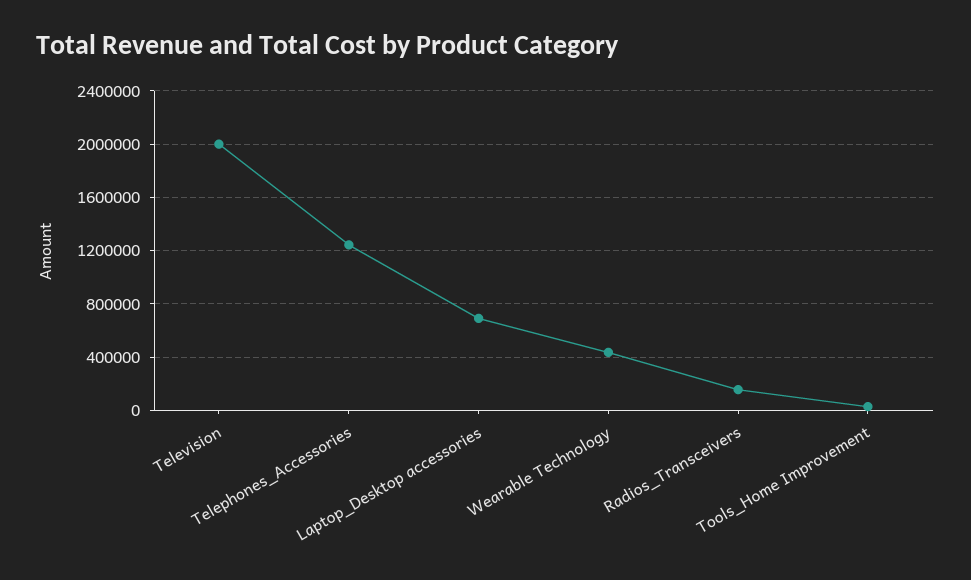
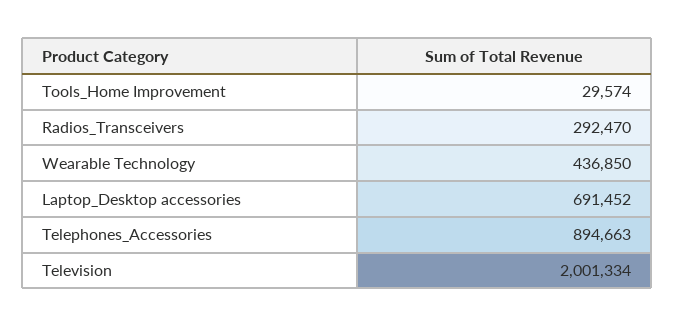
  {
    "Television": 2001334,
-   "Telephones_Accessories": 1250000,
+   "Telephones_Accessories": 894663,
    "Laptop_Desktop accessories": 691452,
    "Wearable Technology": 436850,
-   "Radios_Transceivers": 150000,
+   "Radios_Transceivers": 292470,
    "Tools_Home Improvement": 29574
  }

